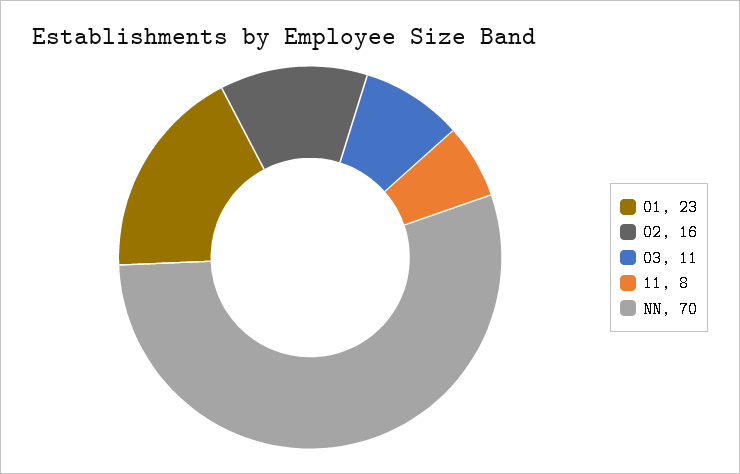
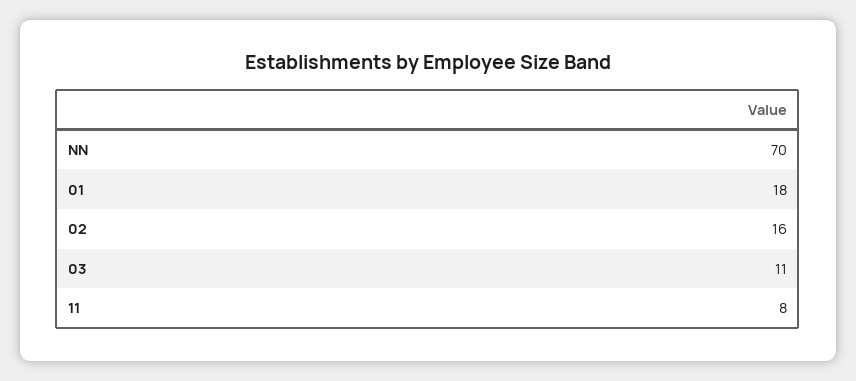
  {
-   "01": 23,
+   "01": 18,
    "02": 16,
    "03": 11,
    "11": 8,
    "NN": 70
  }

